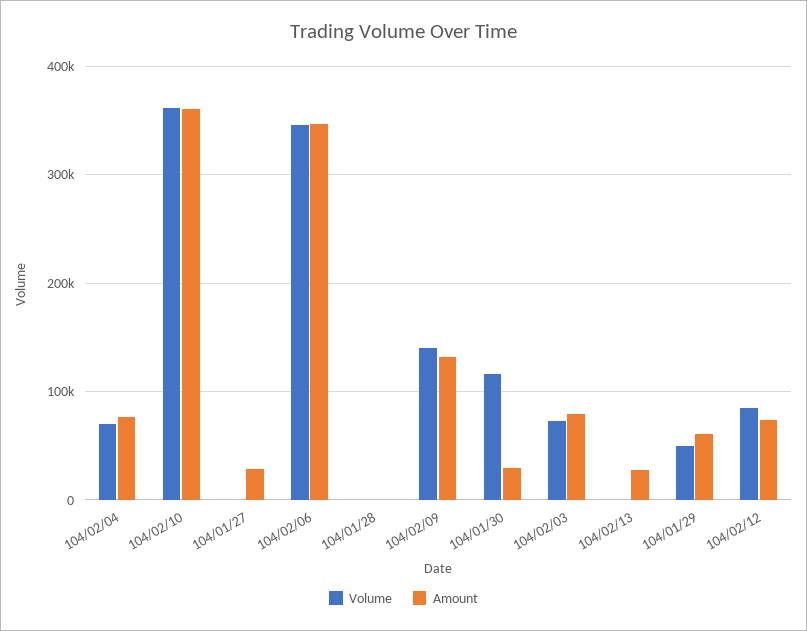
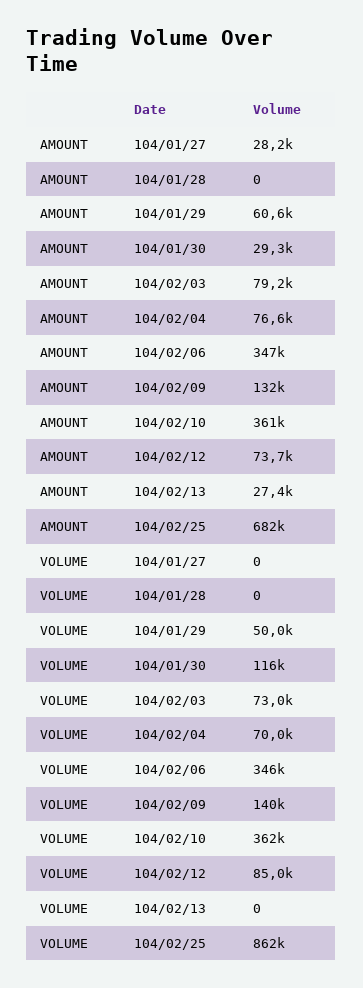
  {
    "Volume": {
      "104/02/04": 70000,
      "104/02/10": 362000,
      "104/01/27": 0,
      "104/02/06": 346000,
      "104/01/28": 0,
      "104/02/09": 140000,
      "104/01/30": 116000,
      "104/02/03": 73000,
      "104/02/13": 0,
      "104/01/29": 50000,
-     "104/02/12": 85000
+     "104/02/12": 85000,
+     "104/02/25": 862000
    },
    "Amount": {
      "104/02/04": 76600,
      "104/02/10": 361000,
      "104/01/27": 28200,
      "104/02/06": 347000,
      "104/01/28": 0,
      "104/02/09": 132000,
      "104/01/30": 29300,
      "104/02/03": 79200,
      "104/02/13": 27400,
      "104/01/29": 60600,
-     "104/02/12": 73700
+     "104/02/12": 73700,
+     "104/02/25": 682000
    }
  }

